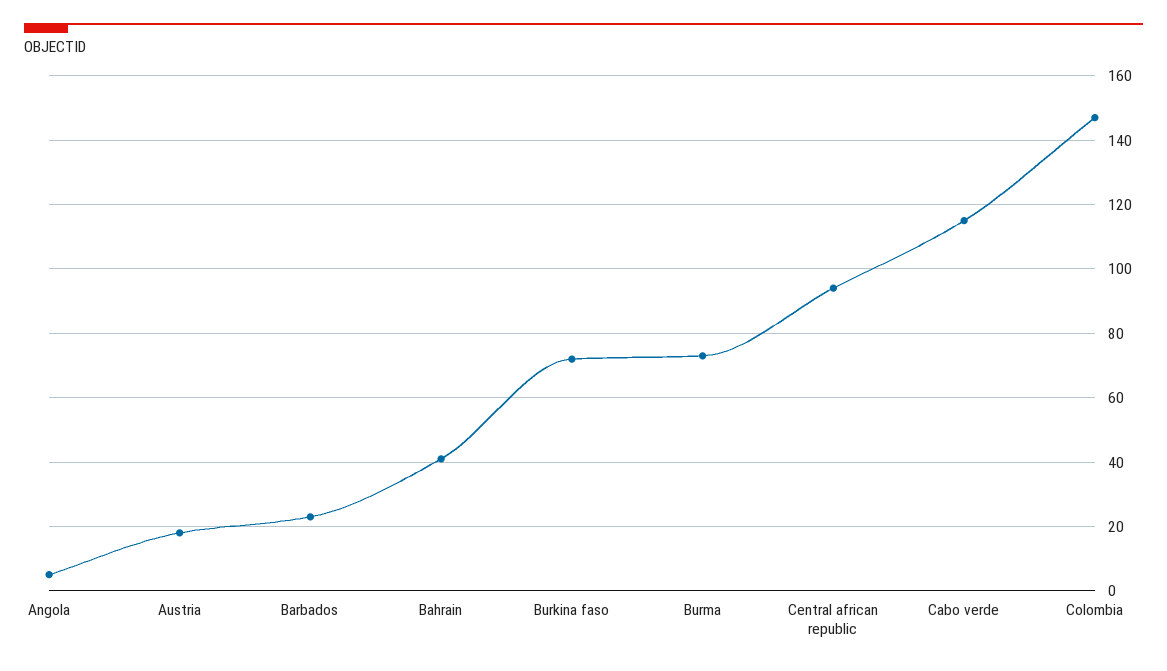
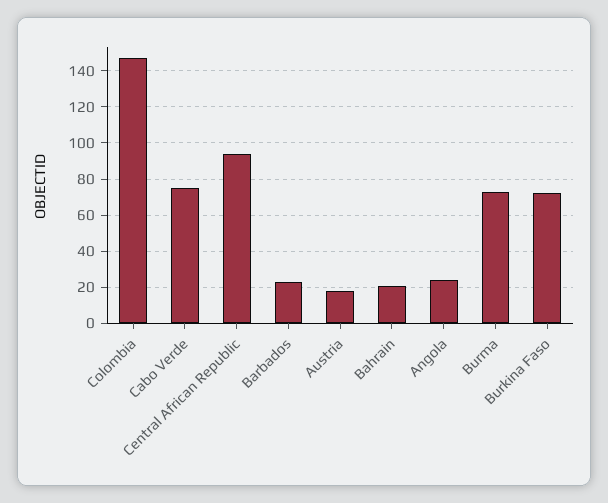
  {
-   "Angola": 5,
+   "Angola": 25,
    "Austria": 20,
    "Barbados": 25,
-   "Bahrain": 40,
+   "Bahrain": 20,
    "Burkina faso": 70,
    "Burma": 75,
    "Central african republic": 95,
-   "Cabo verde": 115,
+   "Cabo verde": 75,
    "Colombia": 145
  }

